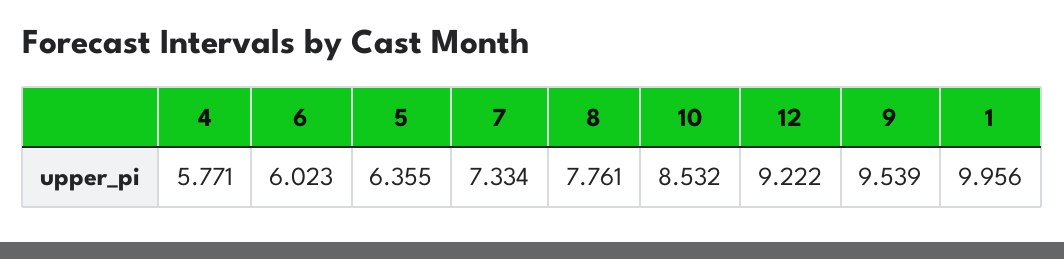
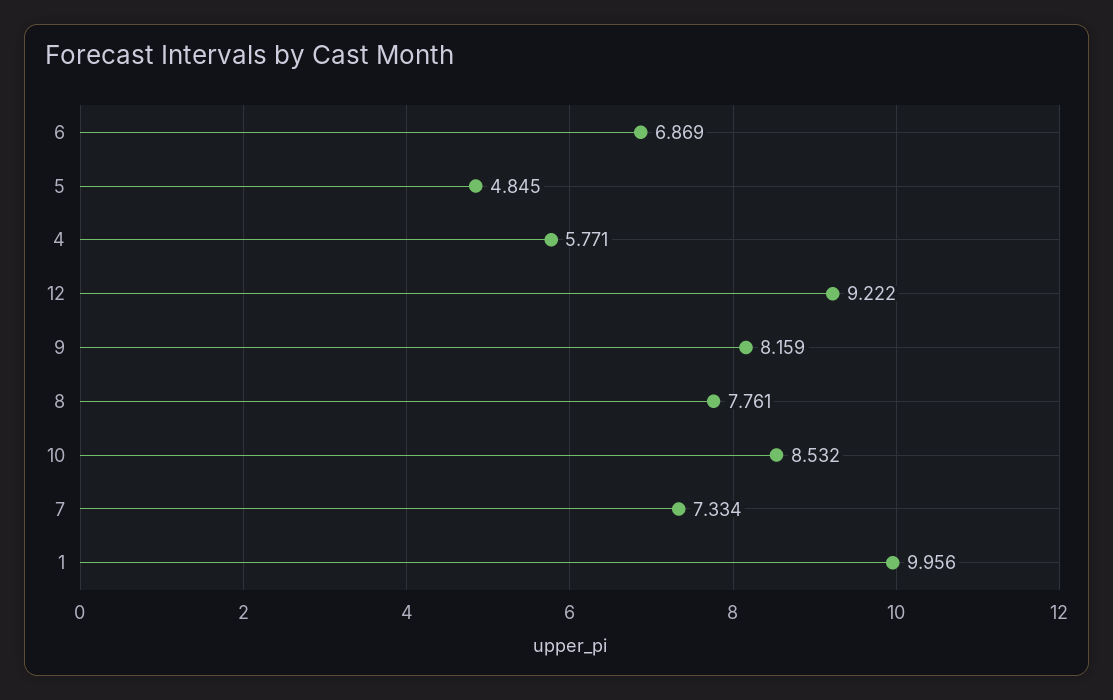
  {
    "4": 5.771,
-   "6": 6.023,
+   "6": 6.869,
-   "5": 6.355,
+   "5": 4.845,
    "7": 7.334,
    "8": 7.761,
    "10": 8.532,
    "12": 9.222,
-   "9": 9.539,
+   "9": 8.159,
    "1": 9.956
  }

